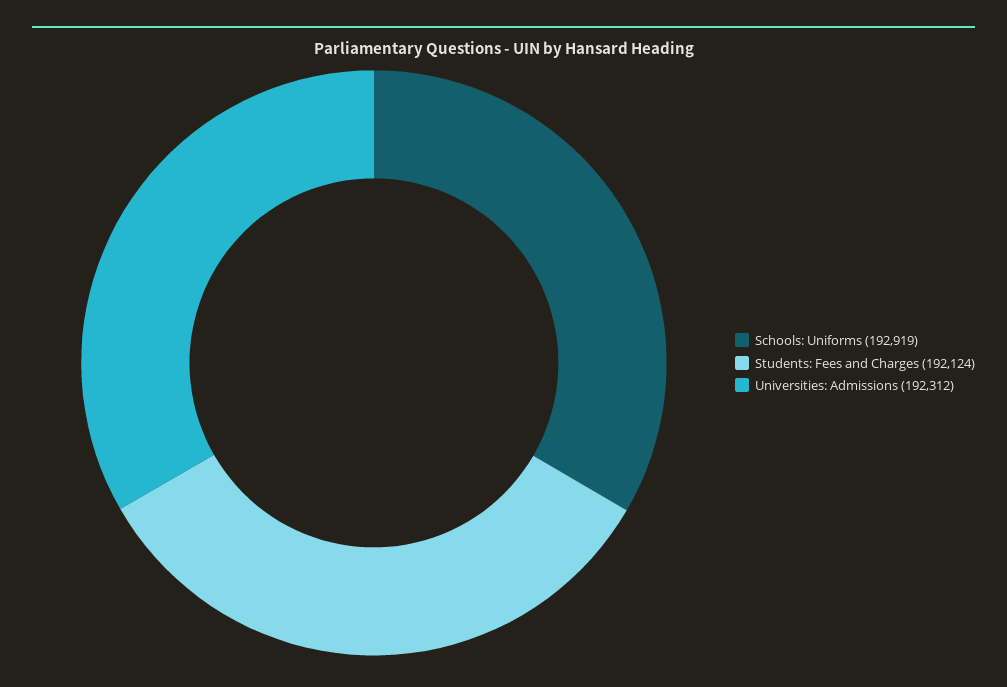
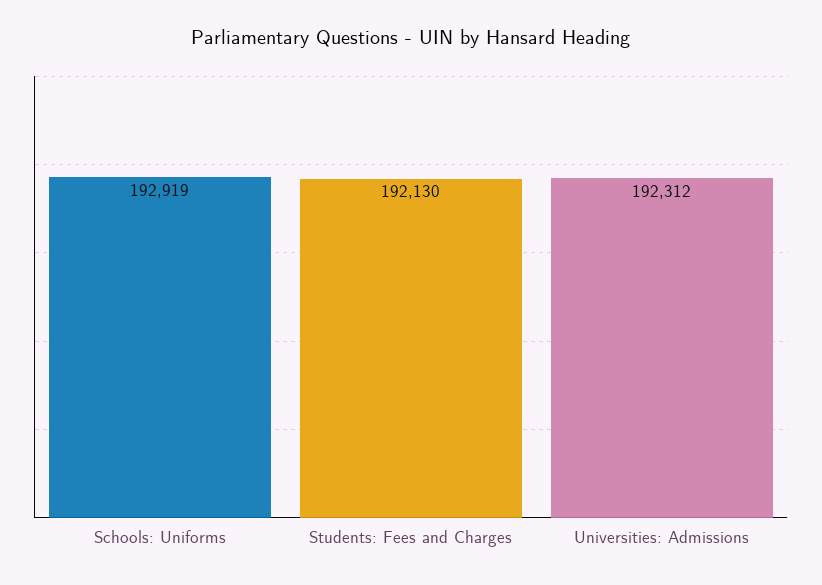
  {
    "Schools: Uniforms": 192919,
-   "Students: Fees and Charges": 192124,
+   "Students: Fees and Charges": 192130,
    "Universities: Admissions": 192312
  }

